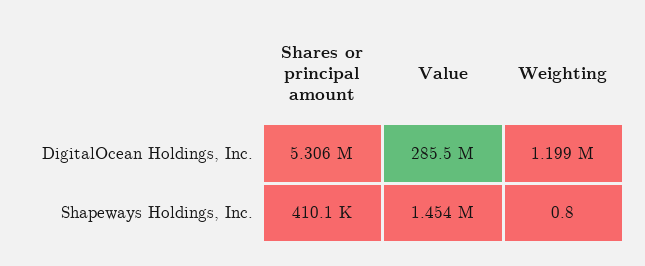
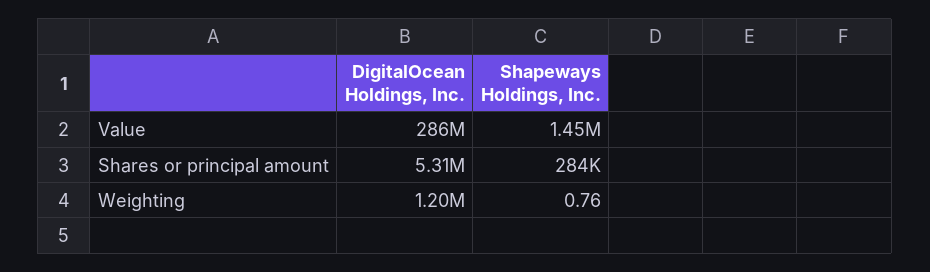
  {
    "Shares or principal amount": {
      "DigitalOcean Holdings, Inc.": 5306000,
-     "Shapeways Holdings, Inc.": 410100
+     "Shapeways Holdings, Inc.": 284000
    },
    "Value": {
      "DigitalOcean Holdings, Inc.": 285500000,
      "Shapeways Holdings, Inc.": 1454000
    },
    "Weighting": {
      "DigitalOcean Holdings, Inc.": 1199000,
      "Shapeways Holdings, Inc.": 0.76
    }
  }

